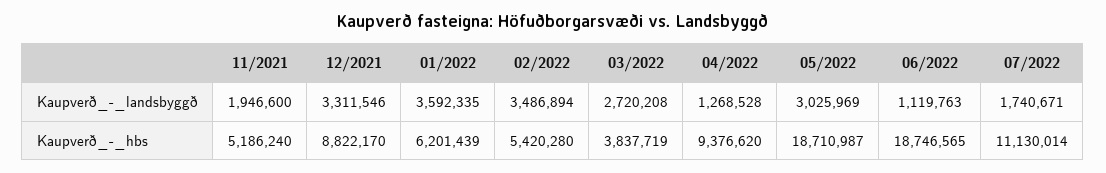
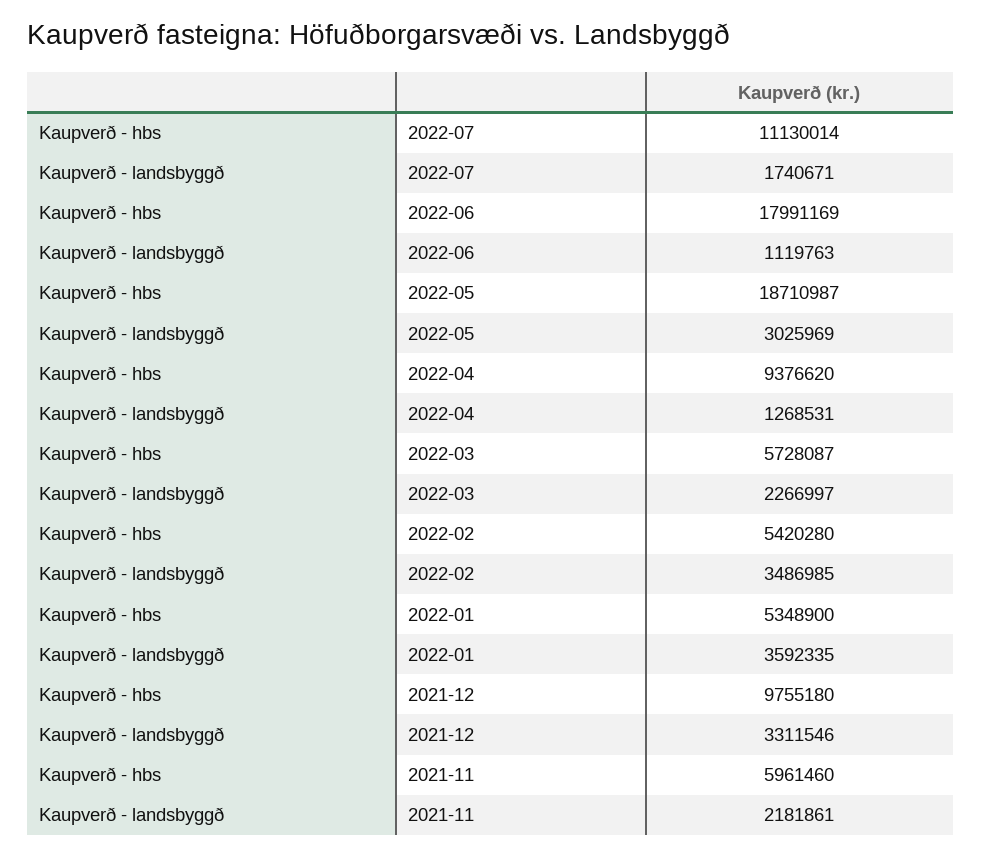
  {
    "11/2021": {
-     "Kaupverð_-_landsbyggð": 1946600,
+     "Kaupverð_-_landsbyggð": 2181861,
-     "Kaupverð_-_hbs": 5186240
+     "Kaupverð_-_hbs": 5961460
    },
    "12/2021": {
      "Kaupverð_-_landsbyggð": 3311546,
-     "Kaupverð_-_hbs": 8822170
+     "Kaupverð_-_hbs": 9755180
    },
    "01/2022": {
      "Kaupverð_-_landsbyggð": 3592335,
-     "Kaupverð_-_hbs": 6201439
+     "Kaupverð_-_hbs": 5348900
    },
    "02/2022": {
-     "Kaupverð_-_landsbyggð": 3486894,
+     "Kaupverð_-_landsbyggð": 3486985,
      "Kaupverð_-_hbs": 5420280
    },
    "03/2022": {
-     "Kaupverð_-_landsbyggð": 2720208,
+     "Kaupverð_-_landsbyggð": 2266997,
-     "Kaupverð_-_hbs": 3837719
+     "Kaupverð_-_hbs": 5728087
    },
    "04/2022": {
-     "Kaupverð_-_landsbyggð": 1268528,
+     "Kaupverð_-_landsbyggð": 1268531,
      "Kaupverð_-_hbs": 9376620
    },
    "05/2022": {
      "Kaupverð_-_landsbyggð": 3025969,
      "Kaupverð_-_hbs": 18710987
    },
    "06/2022": {
      "Kaupverð_-_landsbyggð": 1119763,
-     "Kaupverð_-_hbs": 18746565
+     "Kaupverð_-_hbs": 17991169
    },
    "07/2022": {
      "Kaupverð_-_landsbyggð": 1740671,
      "Kaupverð_-_hbs": 11130014
    }
  }

